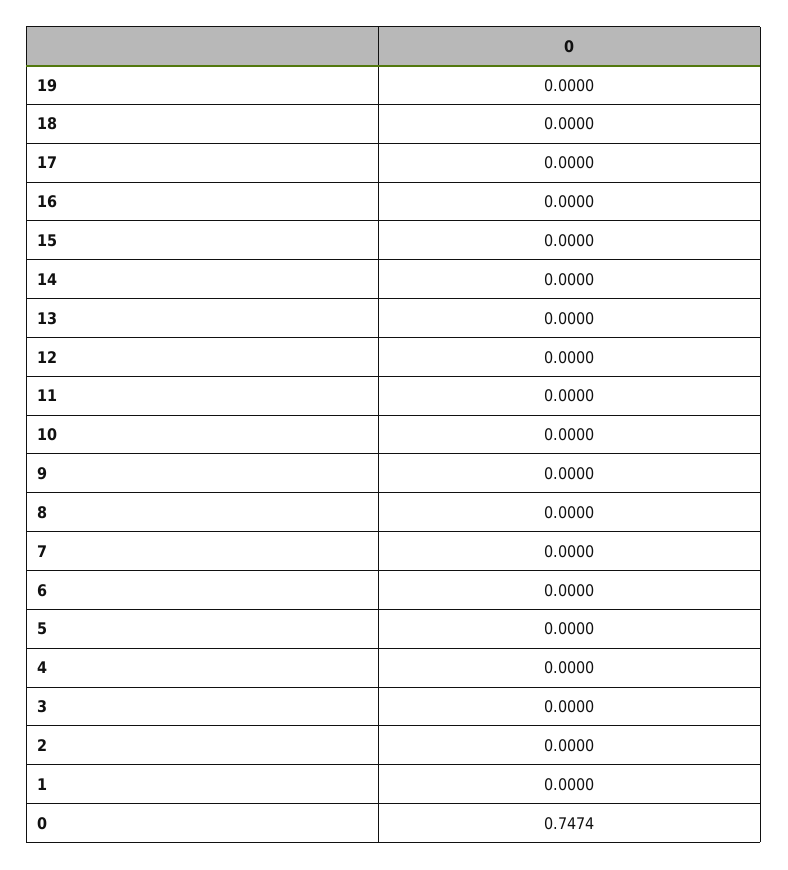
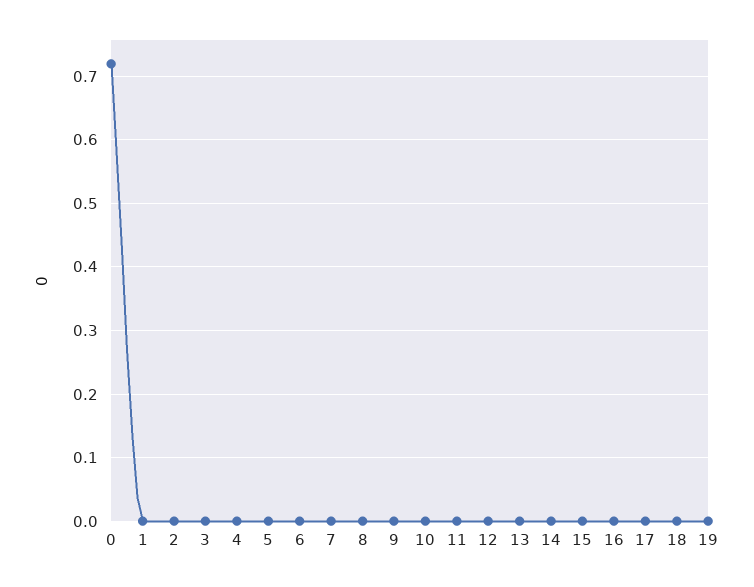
  {
    "19": 0,
    "18": 0,
    "17": 0,
    "16": 0,
    "15": 0,
    "14": 0,
    "13": 0,
    "12": 0,
    "11": 0,
    "10": 0,
    "9": 0,
    "8": 0,
    "7": 0,
    "6": 0,
    "5": 0,
    "4": 0,
    "3": 0,
    "2": 0,
    "1": 0,
-   "0": 0.7474
+   "0": 0.72
  }

